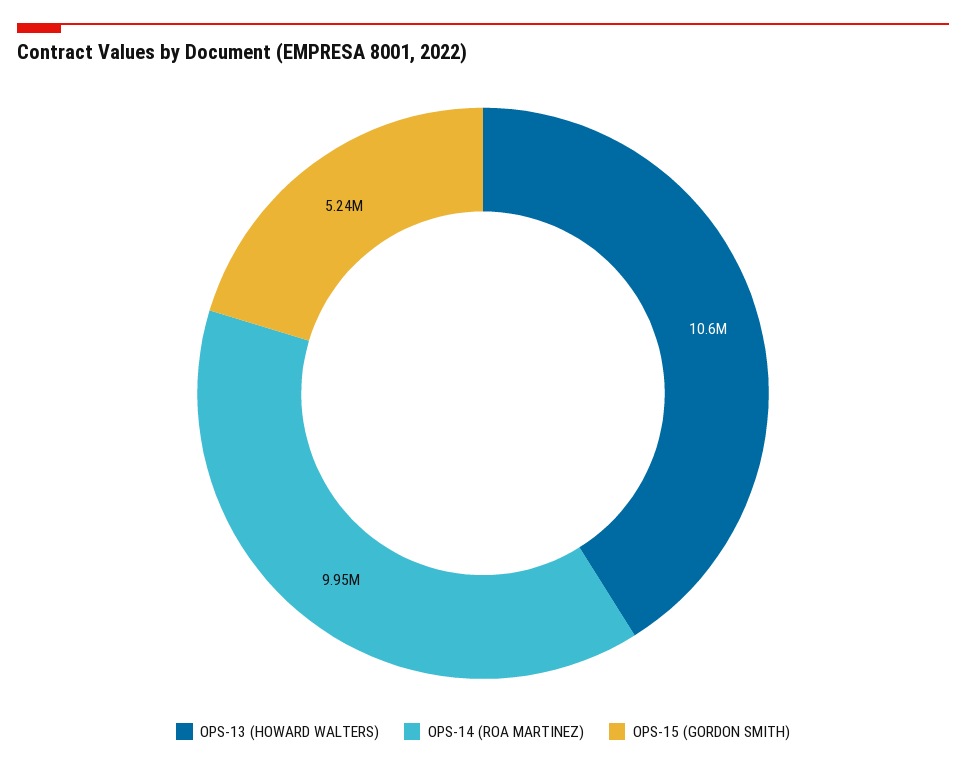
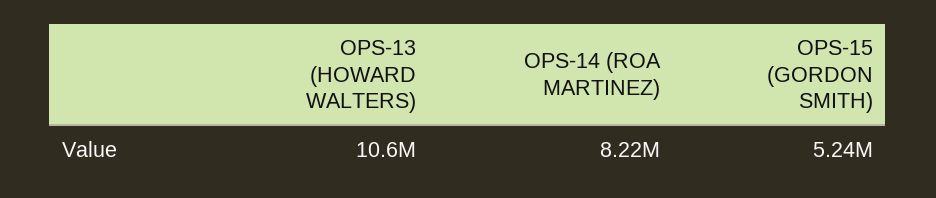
  {
    "OPS-13 (HOWARD WALTERS)": 10600000,
-   "OPS-14 (ROA MARTINEZ)": 9950000,
+   "OPS-14 (ROA MARTINEZ)": 8220000,
    "OPS-15 (GORDON SMITH)": 5240000
  }

